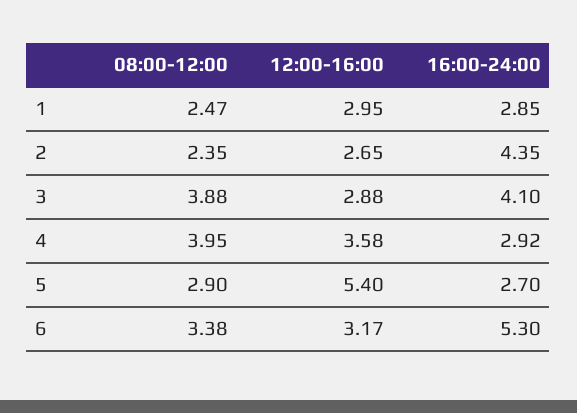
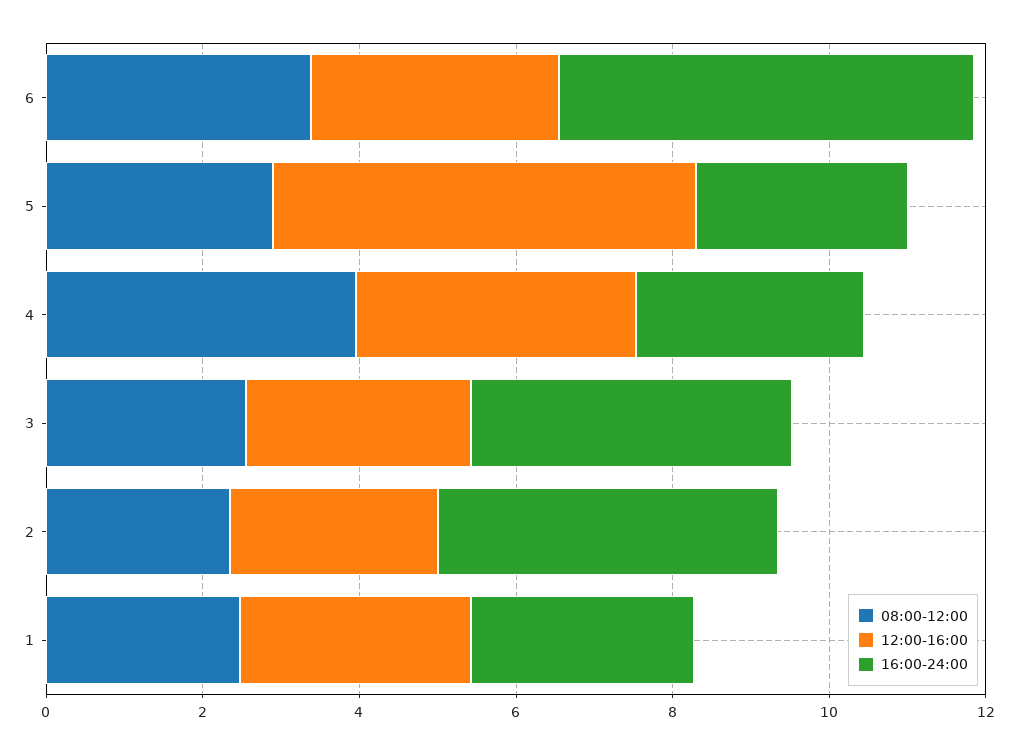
  {
    "08:00-12:00": {
      "1": 2.47,
      "2": 2.35,
-     "3": 3.88,
+     "3": 2.5,
      "4": 3.95,
      "5": 2.9,
      "6": 3.38
    },
    "12:00-16:00": {
      "1": 2.95,
      "2": 2.65,
      "3": 2.88,
      "4": 3.58,
      "5": 5.4,
      "6": 3.17
    },
    "16:00-24:00": {
      "1": 2.85,
      "2": 4.35,
      "3": 4.1,
      "4": 2.92,
      "5": 2.7,
      "6": 5.3
    }
  }

